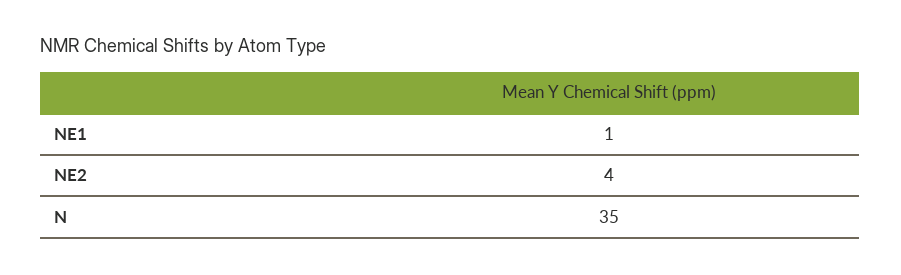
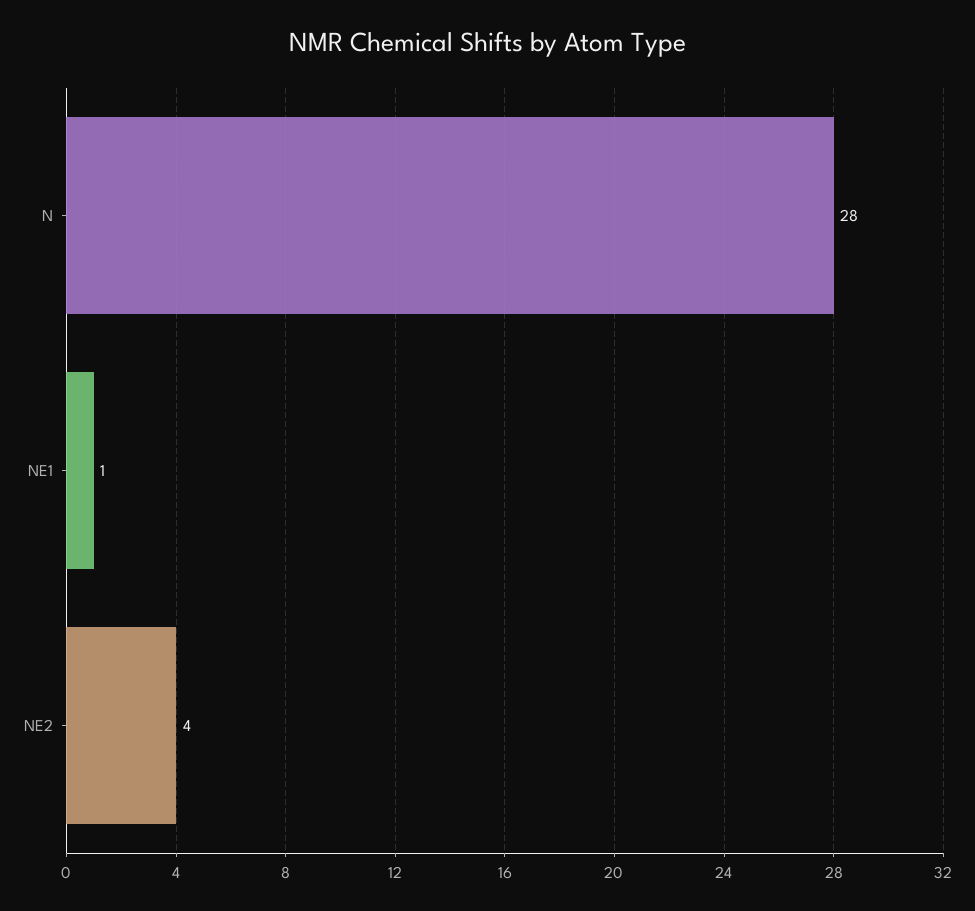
  {
    "NE1": 1,
    "NE2": 4,
-   "N": 35
+   "N": 28
  }

